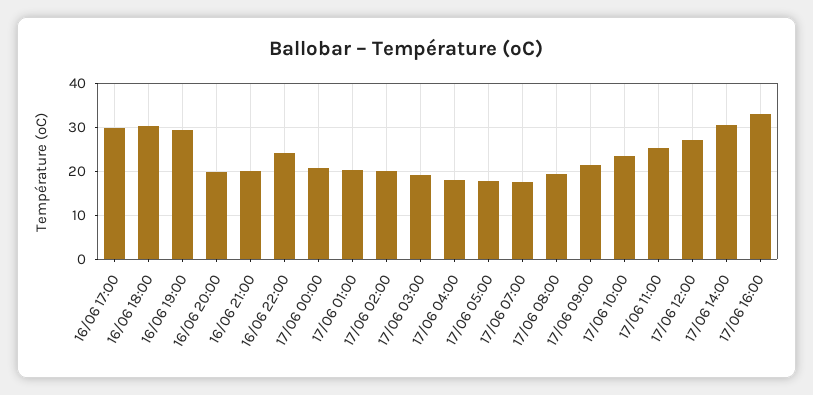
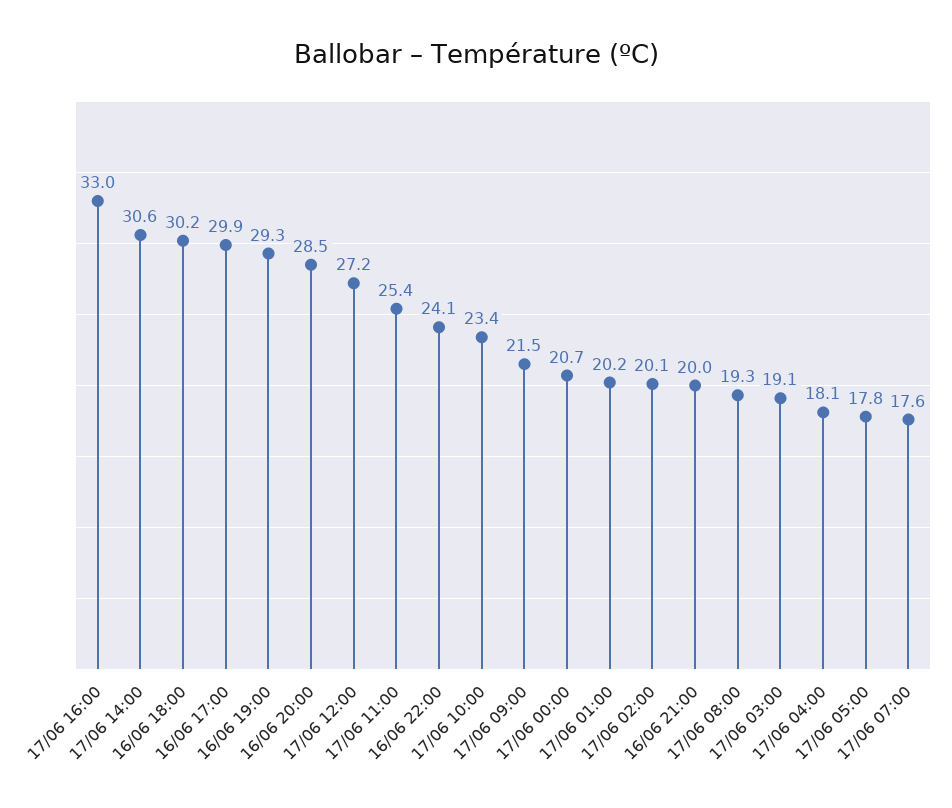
  {
    "16/06 17:00": 29.9,
    "16/06 18:00": 30.2,
    "16/06 19:00": 29.3,
-   "16/06 20:00": 20,
+   "16/06 20:00": 28.5,
    "16/06 21:00": 20,
    "16/06 22:00": 24.1,
    "17/06 00:00": 20.7,
    "17/06 01:00": 20.2,
    "17/06 02:00": 20.1,
    "17/06 03:00": 19.1,
    "17/06 04:00": 18.1,
    "17/06 05:00": 17.8,
    "17/06 07:00": 17.6,
    "17/06 08:00": 19.3,
    "17/06 09:00": 21.5,
    "17/06 10:00": 23.4,
    "17/06 11:00": 25.4,
    "17/06 12:00": 27.2,
    "17/06 14:00": 30.6,
    "17/06 16:00": 33
  }

